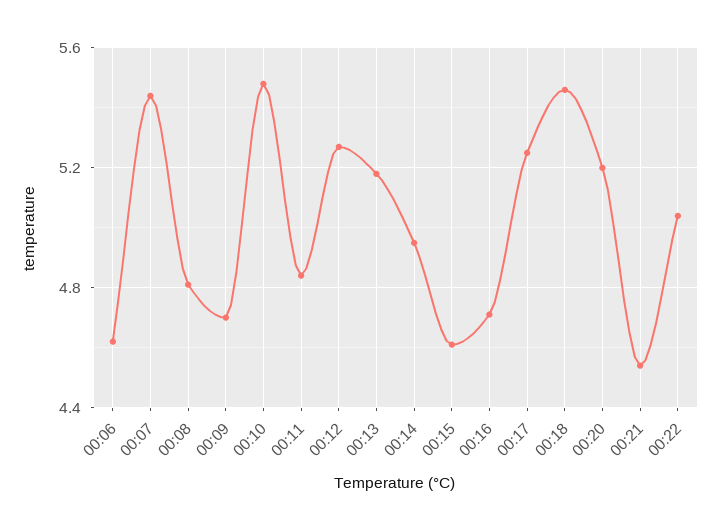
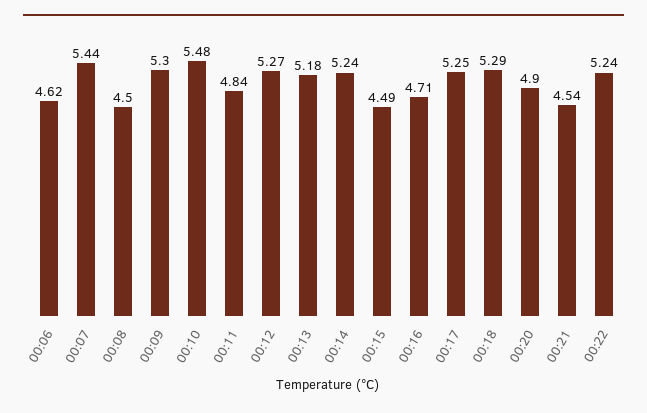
  {
    "00:06": 4.62,
    "00:07": 5.44,
-   "00:08": 4.8,
+   "00:08": 4.5,
-   "00:09": 4.7,
+   "00:09": 5.3,
    "00:10": 5.48,
    "00:11": 4.84,
    "00:12": 5.27,
    "00:13": 5.18,
-   "00:14": 4.95,
+   "00:14": 5.24,
-   "00:15": 4.6,
+   "00:15": 4.49,
    "00:16": 4.71,
    "00:17": 5.25,
-   "00:18": 5.45,
+   "00:18": 5.29,
-   "00:20": 5.2,
+   "00:20": 4.9,
    "00:21": 4.54,
-   "00:22": 5.05
+   "00:22": 5.24
  }

